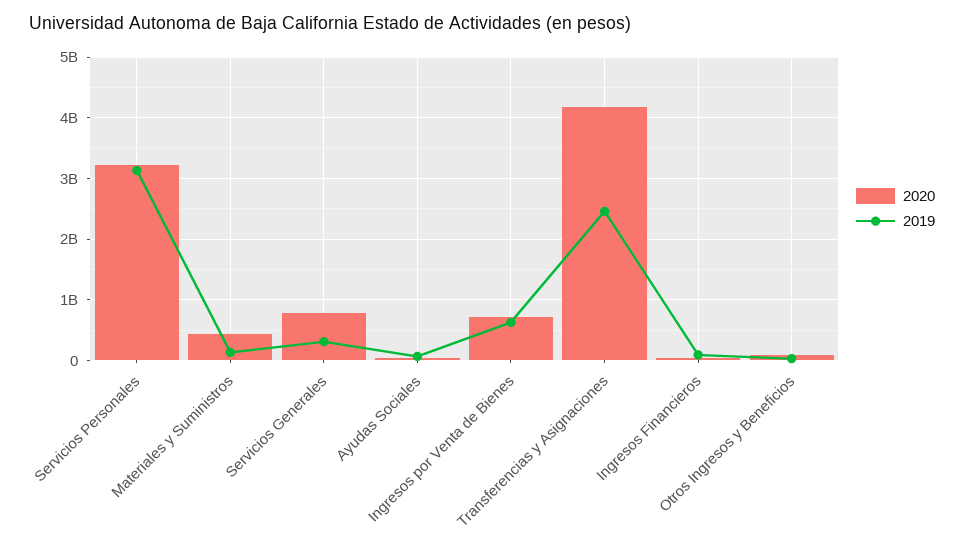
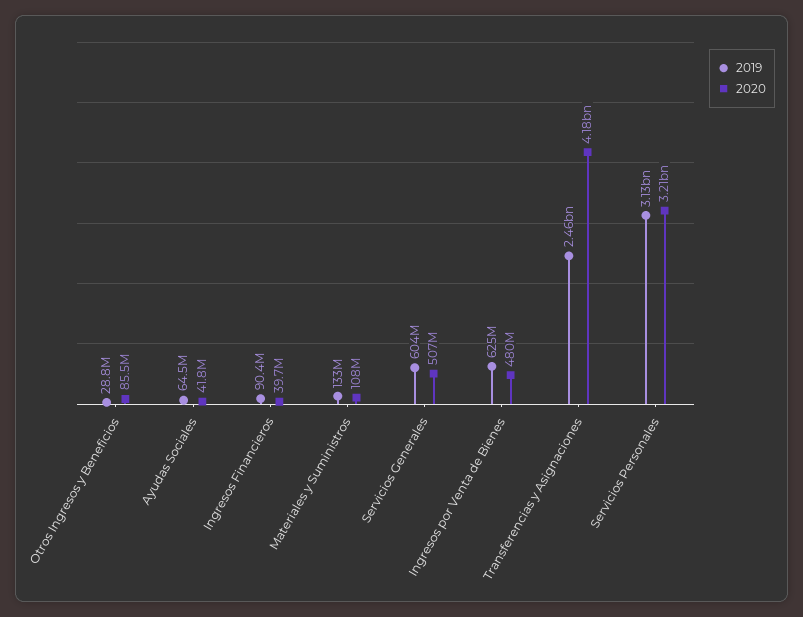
  {
    "2020": {
      "Servicios Personales": 3210000000,
-     "Materiales y Suministros": 400000000,
+     "Materiales y Suministros": 108000000,
-     "Servicios Generales": 800000000,
+     "Servicios Generales": 507000000,
      "Ayudas Sociales": 41800000,
-     "Ingresos por Venta de Bienes": 700000000,
+     "Ingresos por Venta de Bienes": 480000000,
      "Transferencias y Asignaciones": 4180000000,
      "Ingresos Financieros": 39700000,
      "Otros Ingresos y Beneficios": 85500000
    },
    "2019": {
      "Servicios Personales": 3130000000,
      "Materiales y Suministros": 133000000,
-     "Servicios Generales": 300000000,
+     "Servicios Generales": 604000000,
      "Ayudas Sociales": 64500000,
      "Ingresos por Venta de Bienes": 625000000,
      "Transferencias y Asignaciones": 2460000000,
      "Ingresos Financieros": 90400000,
      "Otros Ingresos y Beneficios": 28800000
    }
  }

